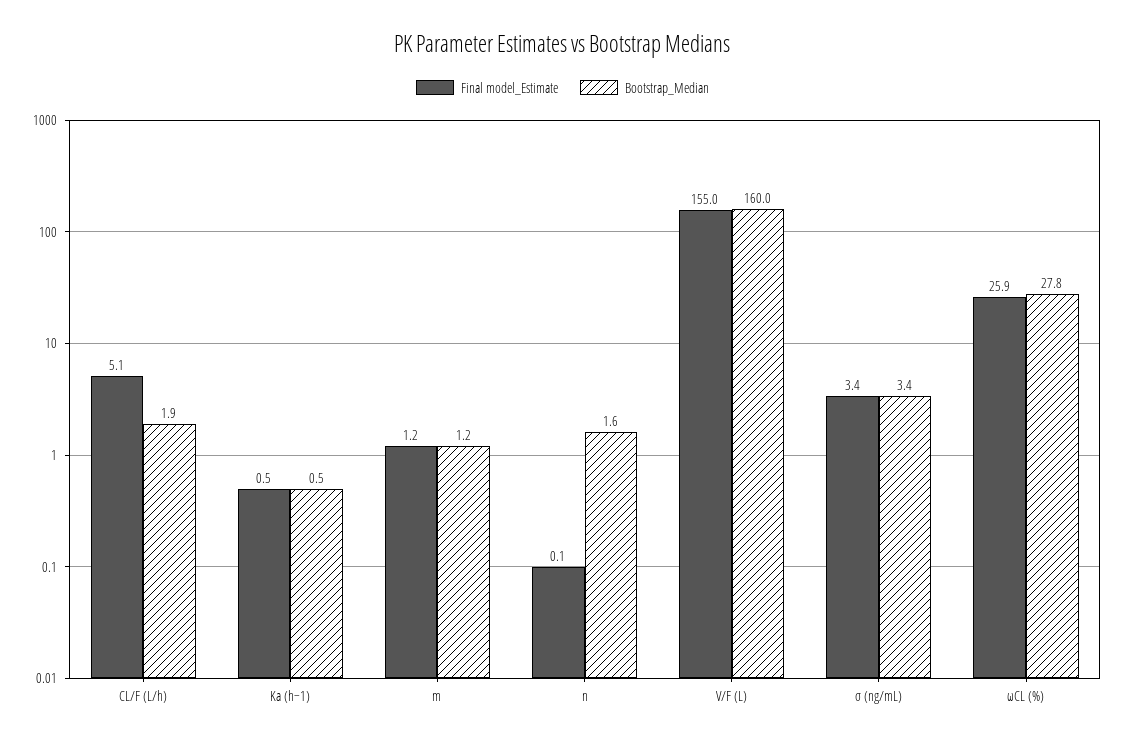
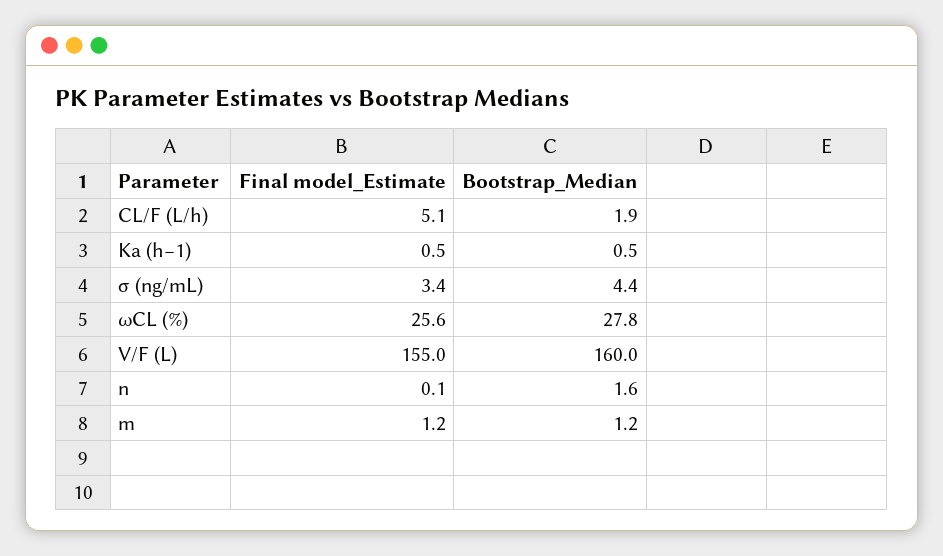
  {
    "Final model_Estimate": {
      "CL/F (L/h)": 5.1,
      "Ka (h−1)": 0.5,
      "m": 1.2,
      "n": 0.1,
      "V/F (L)": 155,
      "σ (ng/mL)": 3.4,
-     "ωCL (%)": 25.9
+     "ωCL (%)": 25.6
    },
    "Bootstrap_Median": {
      "CL/F (L/h)": 1.9,
      "Ka (h−1)": 0.5,
      "m": 1.2,
      "n": 1.6,
      "V/F (L)": 160,
-     "σ (ng/mL)": 3.4,
+     "σ (ng/mL)": 4.4,
      "ωCL (%)": 27.8
    }
  }

